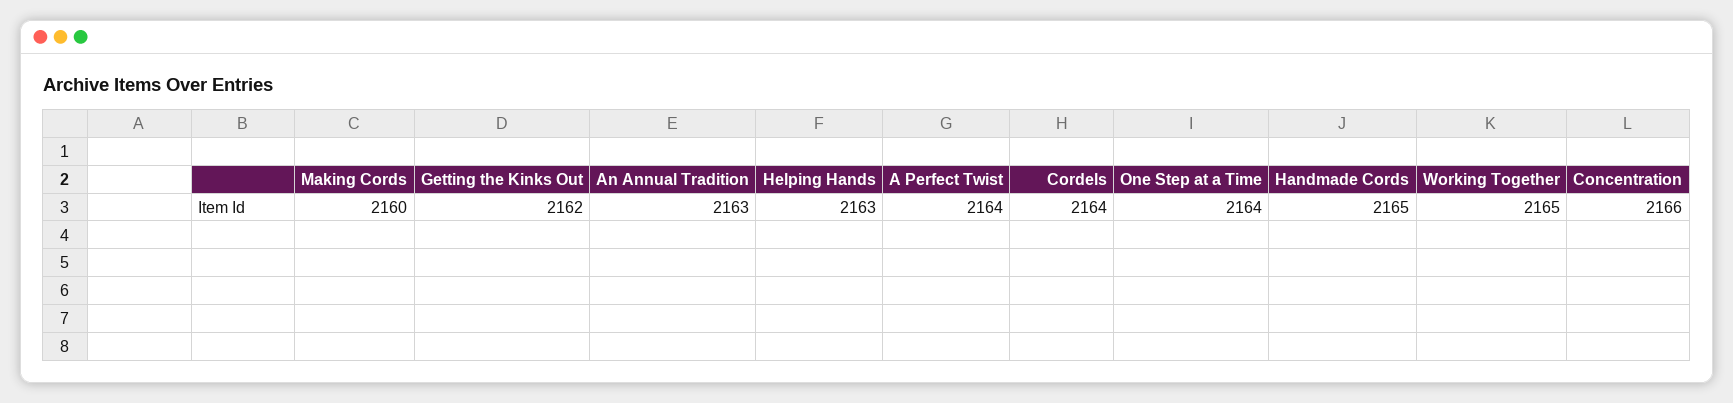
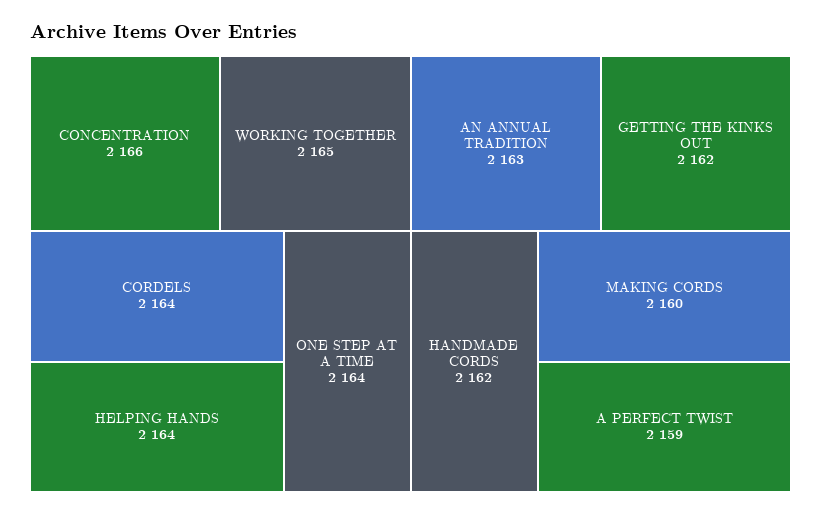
  {
    "Making Cords": 2160,
    "Getting the Kinks Out": 2162,
    "An Annual Tradition": 2163,
-   "Helping Hands": 2163,
+   "Helping Hands": 2164,
-   "A Perfect Twist": 2164,
+   "A Perfect Twist": 2159,
    "Cordels": 2164,
    "One Step at a Time": 2164,
-   "Handmade Cords": 2165,
+   "Handmade Cords": 2162,
    "Working Together": 2165,
    "Concentration": 2166
  }

